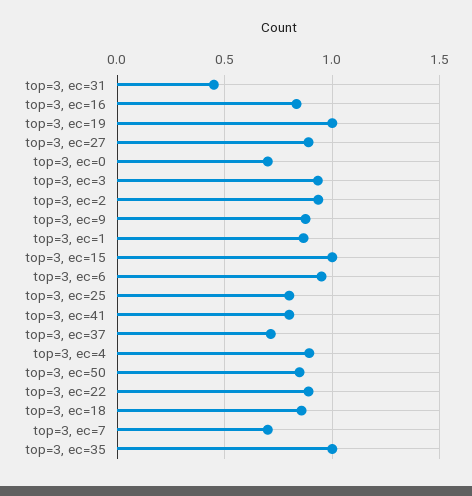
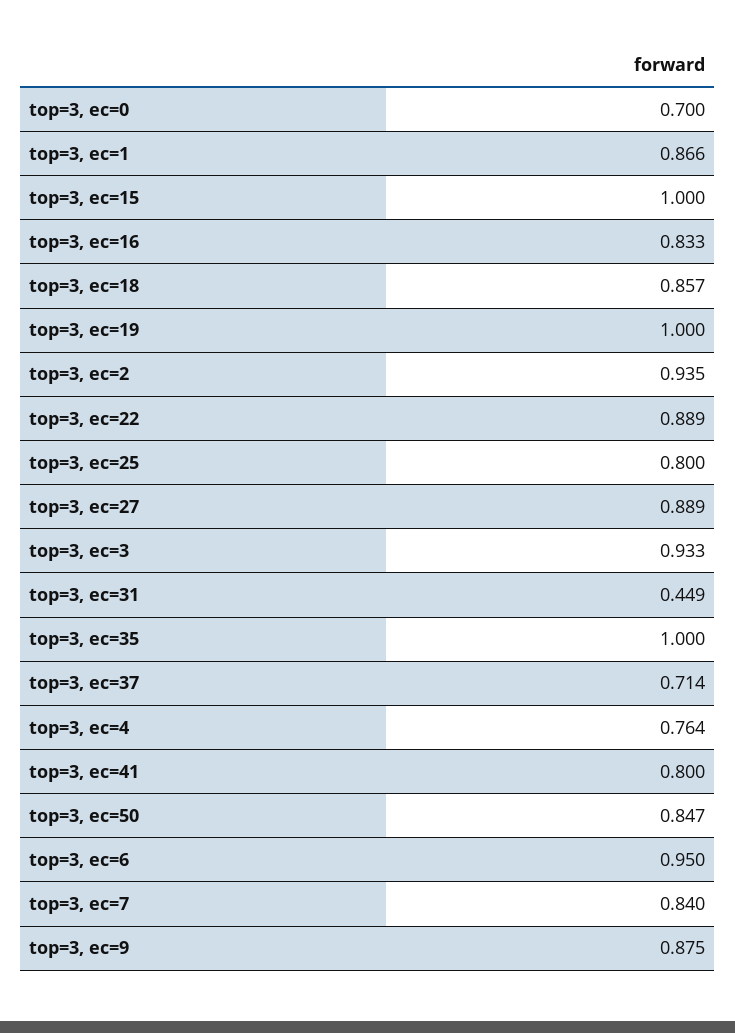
  {
    "top=3, ec=31": 0.449,
    "top=3, ec=16": 0.833,
    "top=3, ec=19": 1,
    "top=3, ec=27": 0.889,
    "top=3, ec=0": 0.7,
    "top=3, ec=3": 0.933,
    "top=3, ec=2": 0.935,
    "top=3, ec=9": 0.875,
    "top=3, ec=1": 0.866,
    "top=3, ec=15": 1,
    "top=3, ec=6": 0.95,
    "top=3, ec=25": 0.8,
    "top=3, ec=41": 0.8,
    "top=3, ec=37": 0.714,
-   "top=3, ec=4": 0.9,
+   "top=3, ec=4": 0.764,
    "top=3, ec=50": 0.847,
    "top=3, ec=22": 0.889,
    "top=3, ec=18": 0.857,
-   "top=3, ec=7": 0.7,
+   "top=3, ec=7": 0.84,
    "top=3, ec=35": 1
  }

